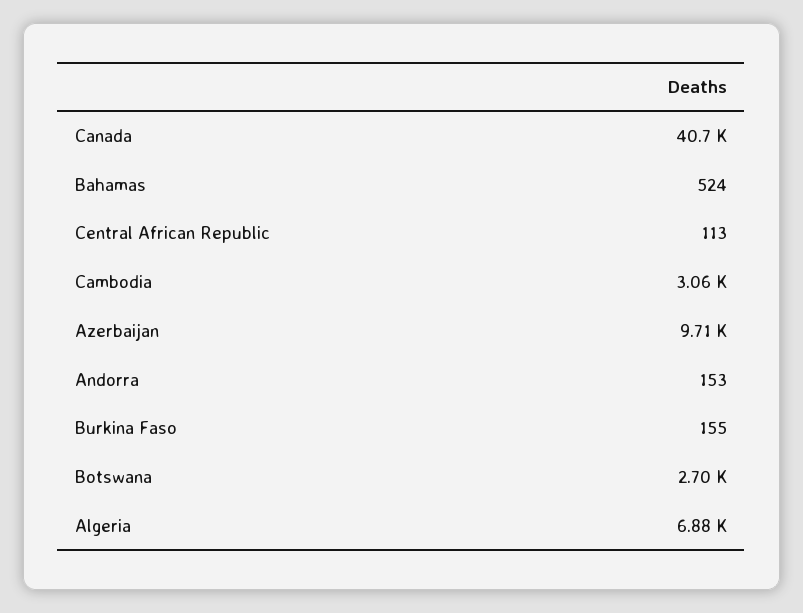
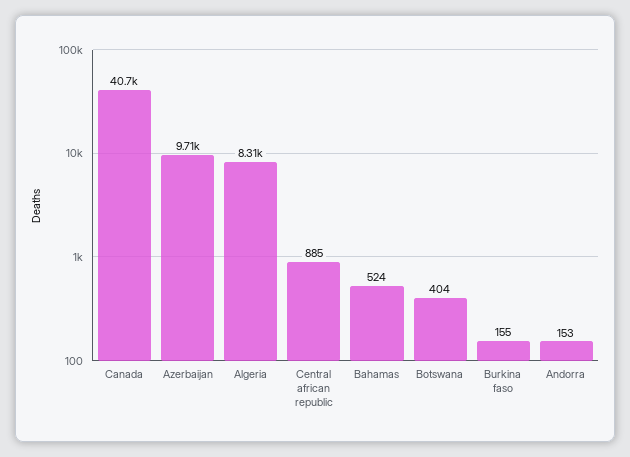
  {
    "Canada": 40700,
    "Bahamas": 524,
-   "Central African Republic": 113,
+   "Central African Republic": 885,
-   "Cambodia": 3060,
    "Azerbaijan": 9710,
    "Andorra": 153,
    "Burkina Faso": 155,
-   "Botswana": 2700,
+   "Botswana": 404,
-   "Algeria": 6880
+   "Algeria": 8310
  }

